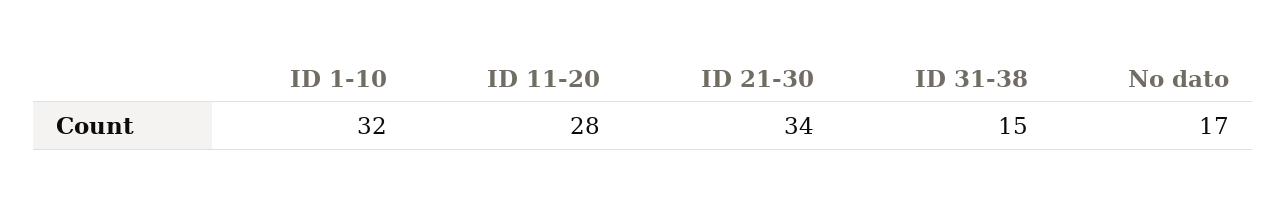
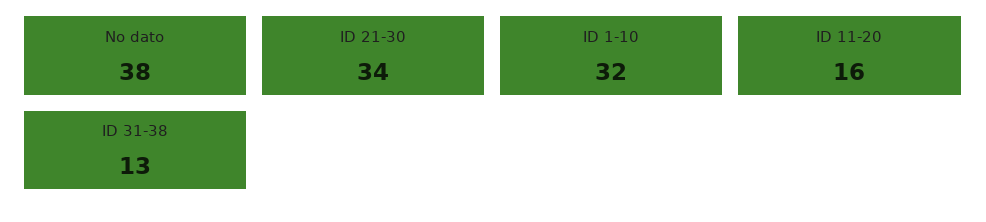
  {
    "ID 1-10": 32,
-   "ID 11-20": 28,
+   "ID 11-20": 16,
    "ID 21-30": 34,
-   "ID 31-38": 15,
+   "ID 31-38": 13,
-   "No dato": 17
+   "No dato": 38
  }

